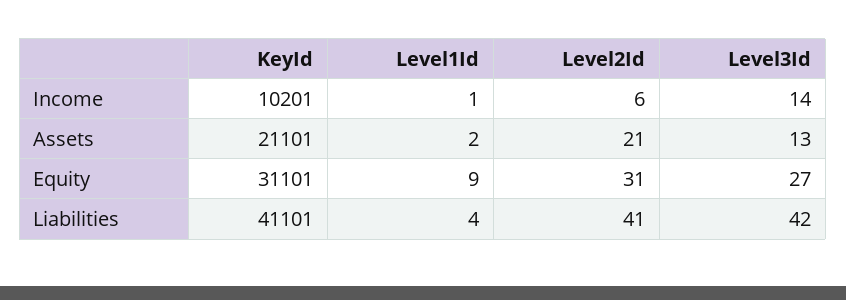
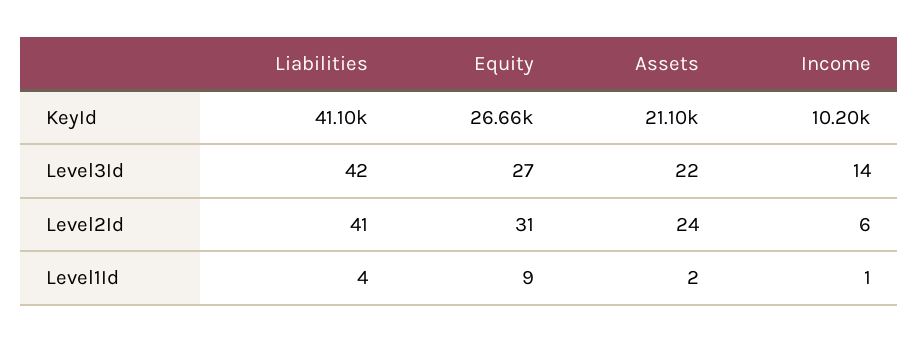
  {
    "KeyId": {
      "Income": 10201,
      "Assets": 21101,
-     "Equity": 31101,
+     "Equity": 26660,
      "Liabilities": 41101
    },
    "Level1Id": {
      "Income": 1,
      "Assets": 2,
      "Equity": 9,
      "Liabilities": 4
    },
    "Level2Id": {
      "Income": 6,
-     "Assets": 21,
+     "Assets": 24,
      "Equity": 31,
      "Liabilities": 41
    },
    "Level3Id": {
      "Income": 14,
-     "Assets": 13,
+     "Assets": 22,
      "Equity": 27,
      "Liabilities": 42
    }
  }

